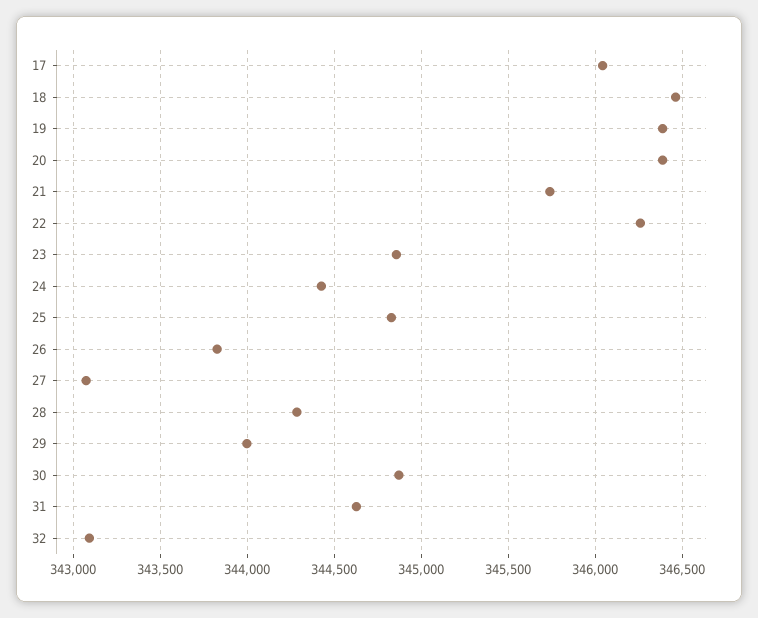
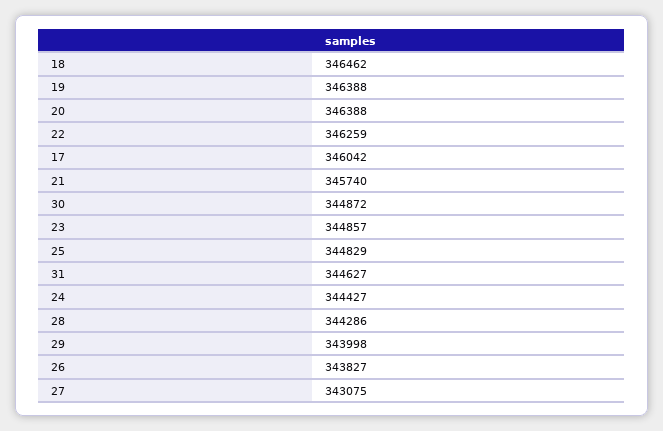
  {
    "17": 346042,
    "18": 346462,
    "19": 346388,
    "20": 346388,
    "21": 345740,
    "22": 346259,
    "23": 344857,
    "24": 344427,
    "25": 344829,
    "26": 343827,
    "27": 343075,
    "28": 344286,
    "29": 343998,
    "30": 344872,
-   "31": 344627,
+   "31": 344627
-   "32": 343100
  }

